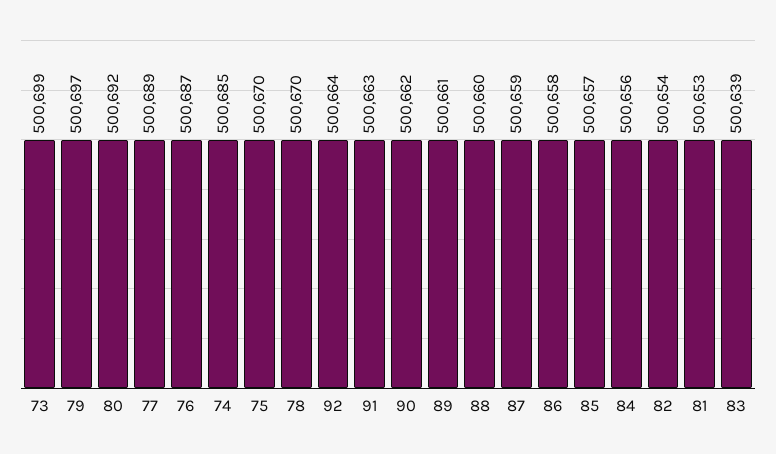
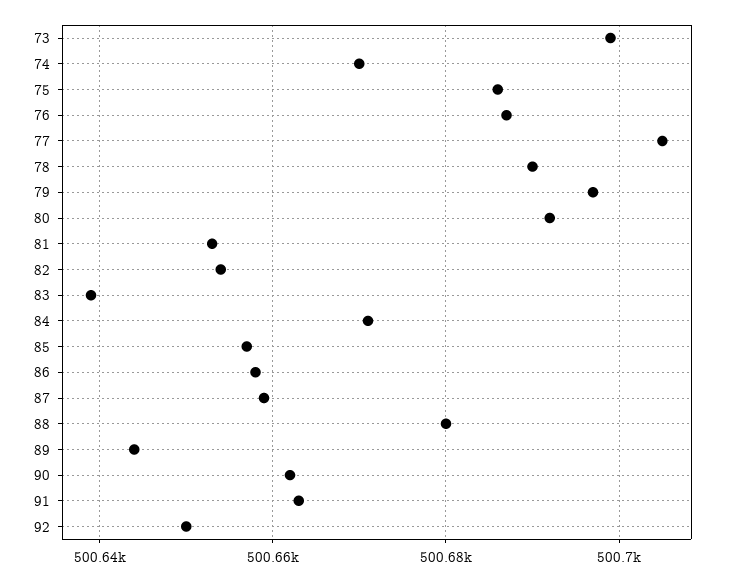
  {
    "73": 500699,
    "79": 500697,
    "80": 500692,
-   "77": 500689,
+   "77": 500705,
    "76": 500687,
-   "74": 500685,
+   "74": 500670,
-   "75": 500670,
+   "75": 500685,
-   "78": 500670,
+   "78": 500690,
-   "92": 500664,
+   "92": 500650,
    "91": 500663,
    "90": 500662,
-   "89": 500661,
+   "89": 500645,
-   "88": 500660,
+   "88": 500680,
    "87": 500659,
    "86": 500658,
    "85": 500657,
-   "84": 500656,
+   "84": 500670,
    "82": 500654,
    "81": 500653,
    "83": 500639
  }

